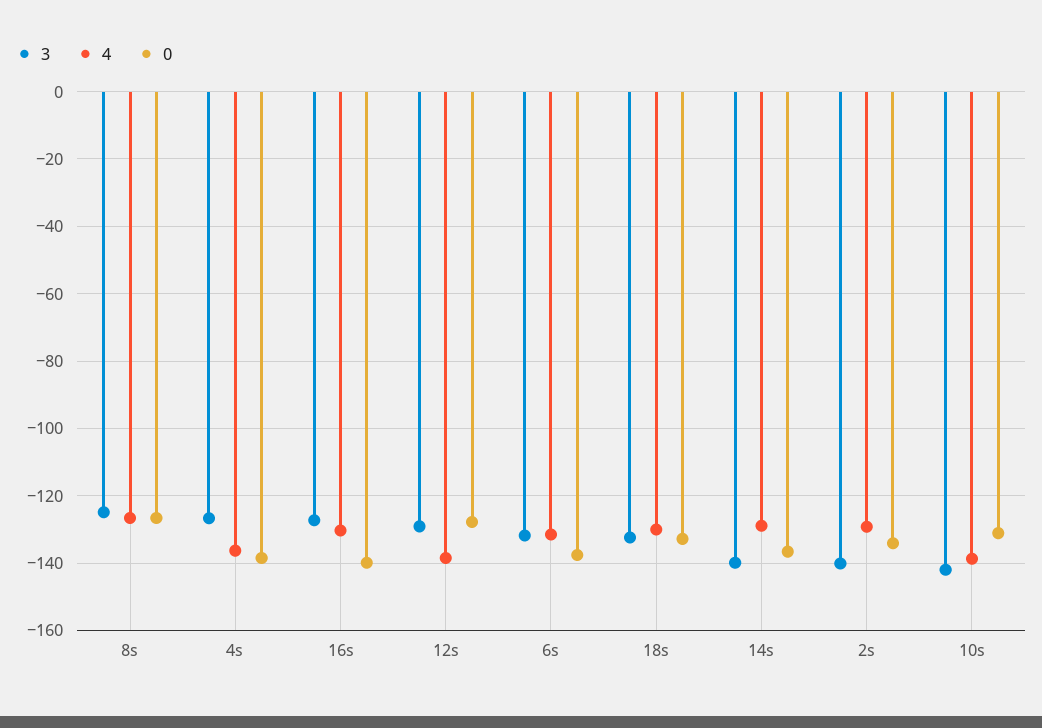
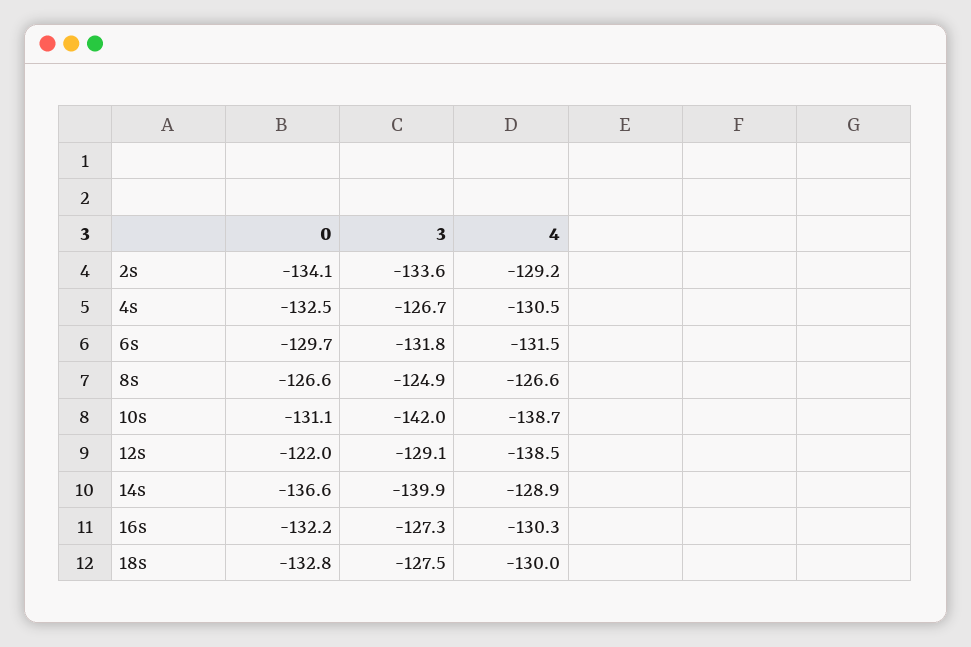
  {
    "3": {
      "8s": -124.9,
      "4s": -126.7,
      "16s": -127.3,
      "12s": -129.1,
      "6s": -131.8,
-     "18s": -132,
+     "18s": -127.5,
      "14s": -139.9,
-     "2s": -140,
+     "2s": -133.6,
      "10s": -142
    },
    "4": {
      "8s": -126.6,
-     "4s": -136,
+     "4s": -130.5,
      "16s": -130.3,
      "12s": -138.5,
      "6s": -131.5,
      "18s": -130,
      "14s": -128.9,
      "2s": -129.2,
      "10s": -138.7
    },
    "0": {
      "8s": -126.6,
-     "4s": -138,
+     "4s": -132.5,
-     "16s": -140,
+     "16s": -132.2,
-     "12s": -128,
+     "12s": -122,
-     "6s": -138,
+     "6s": -129.7,
      "18s": -132.8,
      "14s": -136.6,
      "2s": -134.1,
      "10s": -131.1
    }
  }

